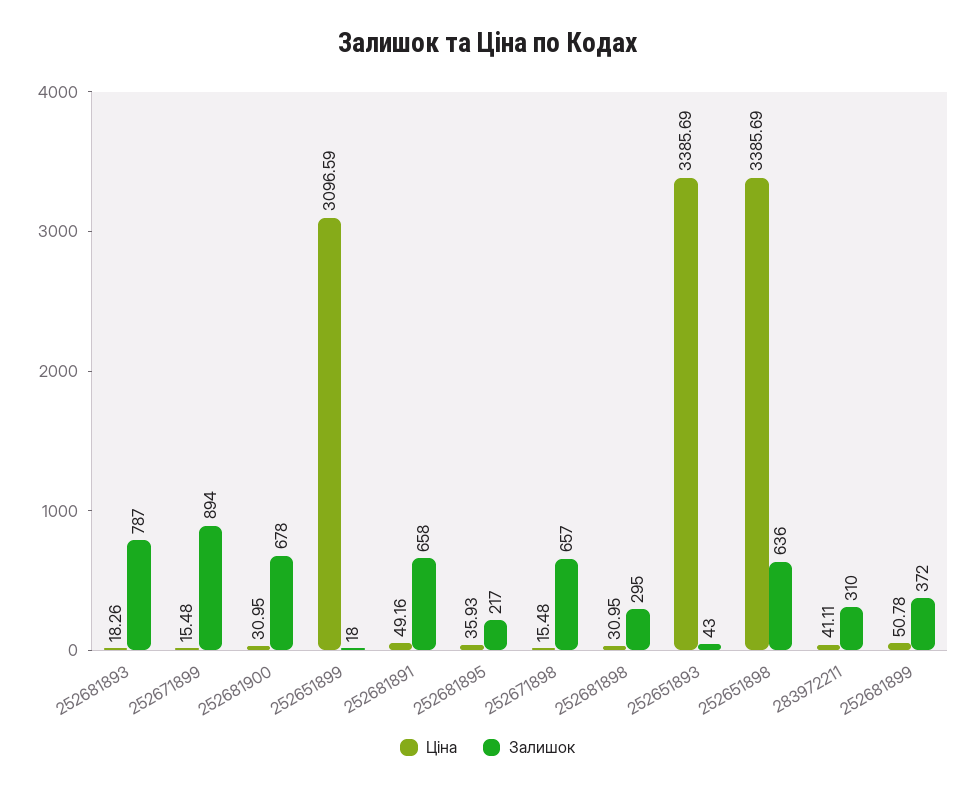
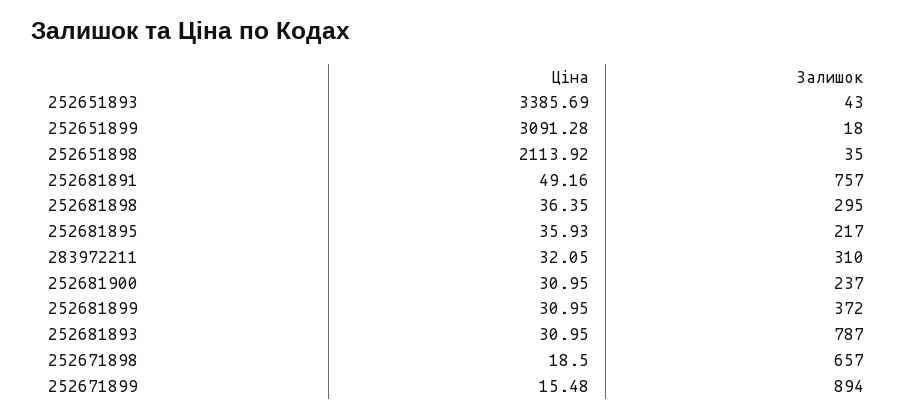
  {
    "Ціна": {
-     "252681893": 18.26,
+     "252681893": 30.95,
      "252671899": 15.48,
      "252681900": 30.95,
-     "252651899": 3096.59,
+     "252651899": 3091.28,
      "252681891": 49.16,
      "252681895": 35.93,
-     "252671898": 15.48,
+     "252671898": 18.5,
-     "252681898": 30.95,
+     "252681898": 36.35,
      "252651893": 3385.69,
-     "252651898": 3385.69,
+     "252651898": 2113.92,
-     "283972211": 41.11,
+     "283972211": 32.05,
-     "252681899": 50.78
+     "252681899": 30.95
    },
    "Залишок": {
      "252681893": 787,
      "252671899": 894,
-     "252681900": 678,
+     "252681900": 237,
      "252651899": 18,
-     "252681891": 658,
+     "252681891": 757,
      "252681895": 217,
      "252671898": 657,
      "252681898": 295,
      "252651893": 43,
-     "252651898": 636,
+     "252651898": 35,
      "283972211": 310,
      "252681899": 372
    }
  }

